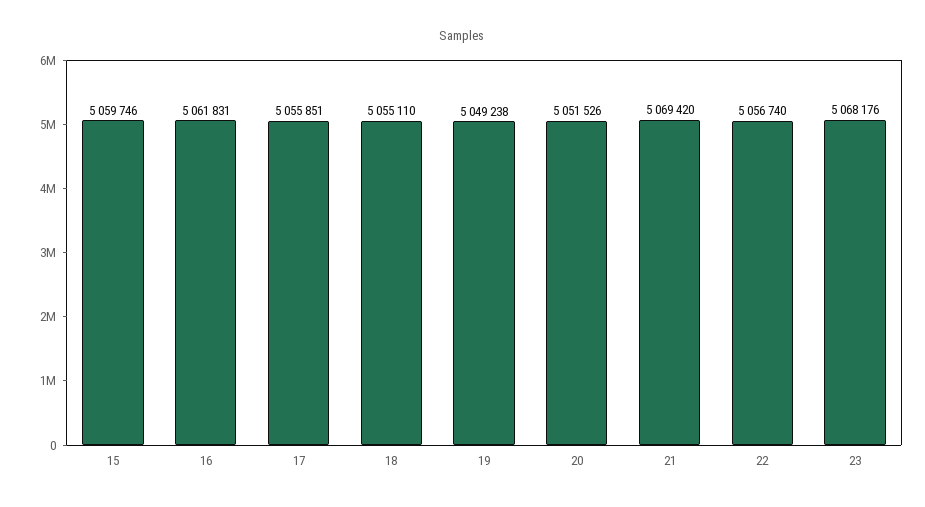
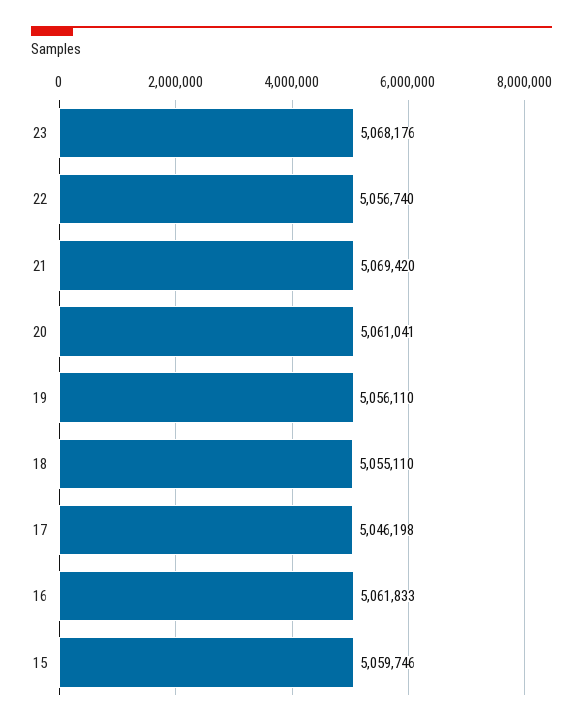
  {
    "15": 5059746,
-   "16": 5061831,
+   "16": 5061833,
-   "17": 5055851,
+   "17": 5046198,
    "18": 5055110,
-   "19": 5049238,
+   "19": 5056110,
-   "20": 5051526,
+   "20": 5061041,
    "21": 5069420,
    "22": 5056740,
    "23": 5068176
  }

